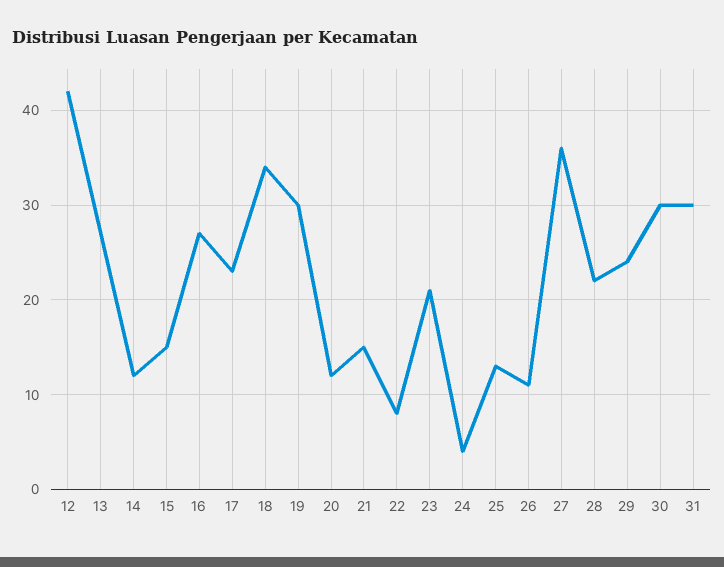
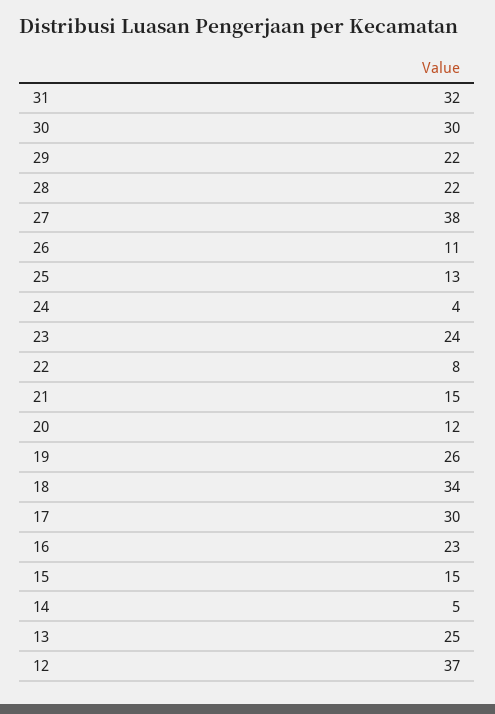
  {
-   "12": 42,
+   "12": 37,
-   "13": 27,
+   "13": 25,
-   "14": 12,
+   "14": 5,
    "15": 15,
-   "16": 27,
+   "16": 23,
-   "17": 23,
+   "17": 30,
    "18": 34,
-   "19": 30,
+   "19": 26,
    "20": 12,
    "21": 15,
    "22": 8,
-   "23": 21,
+   "23": 24,
    "24": 4,
    "25": 13,
    "26": 11,
-   "27": 36,
+   "27": 38,
    "28": 22,
-   "29": 24,
+   "29": 22,
    "30": 30,
-   "31": 30
+   "31": 32
  }

